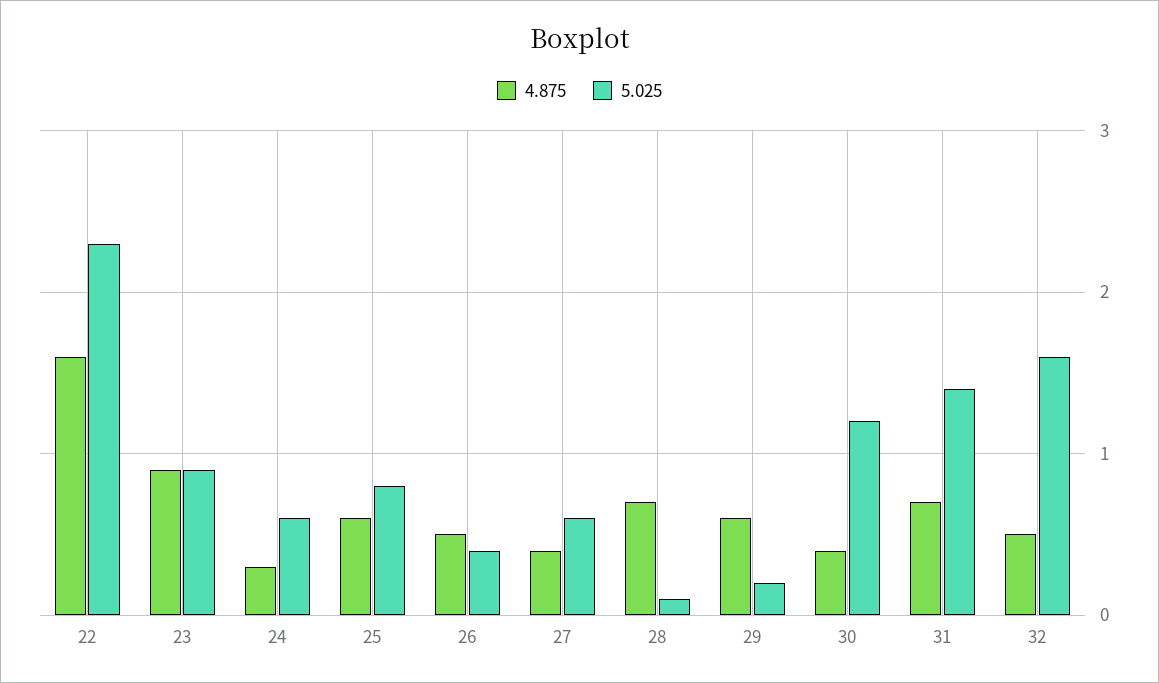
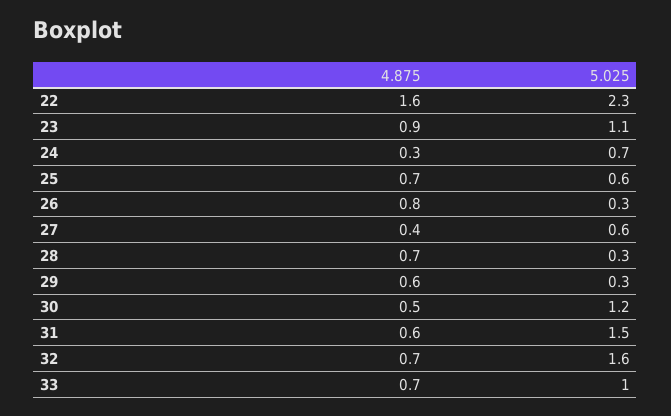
  {
    "4.875": {
      "22": 1.6,
      "23": 0.9,
      "24": 0.3,
-     "25": 0.6,
+     "25": 0.7,
-     "26": 0.5,
+     "26": 0.8,
      "27": 0.4,
      "28": 0.7,
      "29": 0.6,
-     "30": 0.4,
+     "30": 0.5,
-     "31": 0.7,
+     "31": 0.6,
-     "32": 0.5
+     "32": 0.7,
+     "33": 0.7
    },
    "5.025": {
      "22": 2.3,
-     "23": 0.9,
+     "23": 1.1,
-     "24": 0.6,
+     "24": 0.7,
-     "25": 0.8,
+     "25": 0.6,
-     "26": 0.4,
+     "26": 0.3,
      "27": 0.6,
-     "28": 0.1,
+     "28": 0.3,
-     "29": 0.2,
+     "29": 0.3,
      "30": 1.2,
-     "31": 1.4,
+     "31": 1.5,
-     "32": 1.6
+     "32": 1.6,
+     "33": 1
    }
  }

